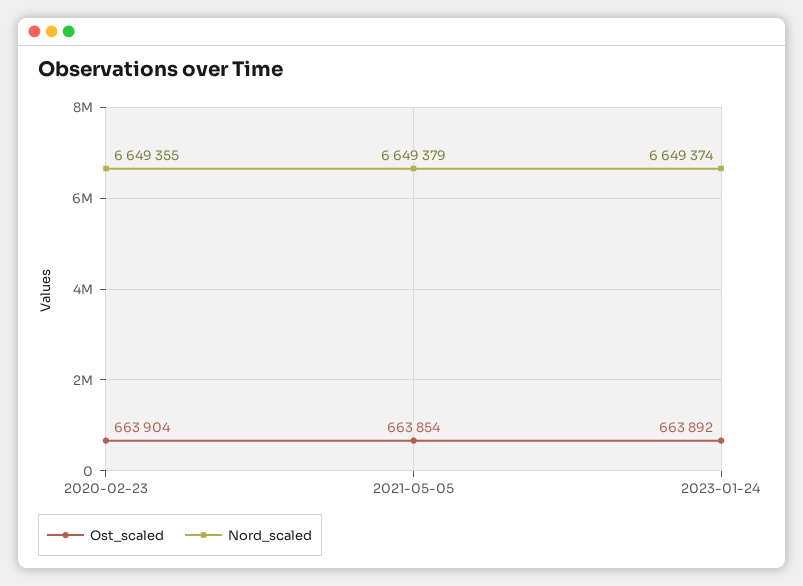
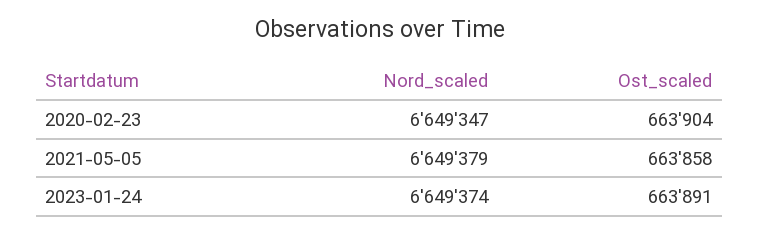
  {
    "Ost_scaled": {
      "2020-02-23": 663904,
-     "2021-05-05": 663854,
+     "2021-05-05": 663858,
-     "2023-01-24": 663892
+     "2023-01-24": 663891
    },
    "Nord_scaled": {
-     "2020-02-23": 6649355,
+     "2020-02-23": 6649347,
      "2021-05-05": 6649379,
      "2023-01-24": 6649374
    }
  }

